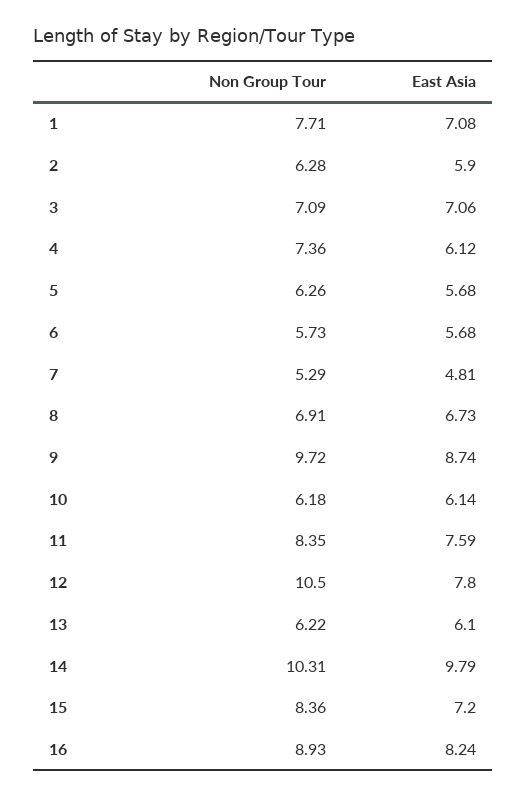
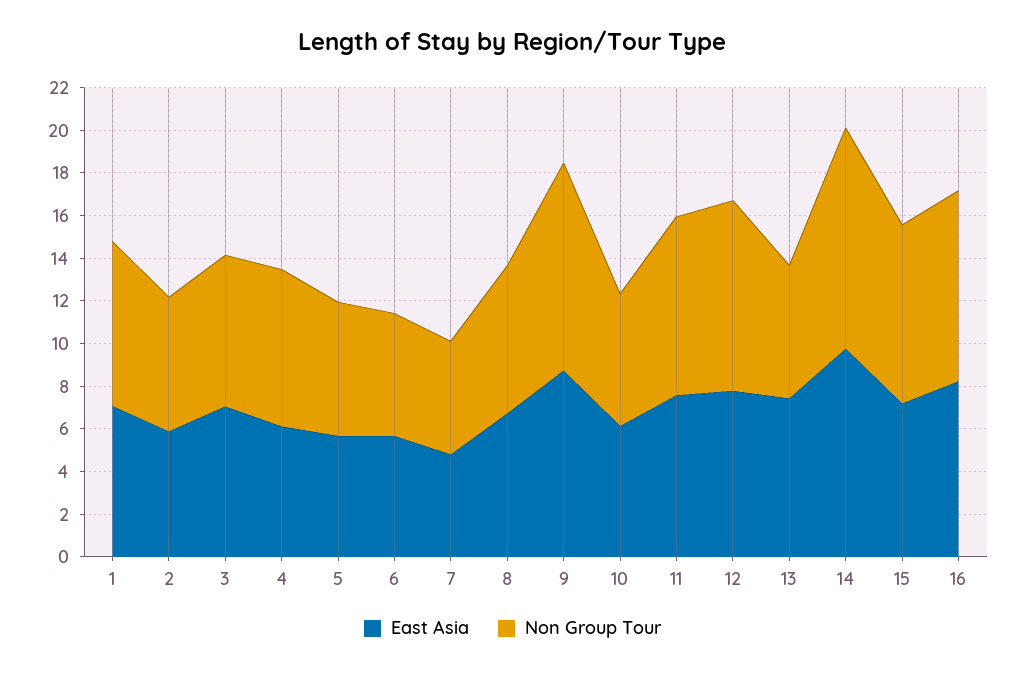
  {
    "Non Group Tour": {
      "1": 7.71,
      "2": 6.28,
      "3": 7.09,
      "4": 7.36,
      "5": 6.26,
      "6": 5.73,
      "7": 5.29,
      "8": 6.91,
      "9": 9.72,
      "10": 6.18,
      "11": 8.35,
-     "12": 10.5,
+     "12": 9,
      "13": 6.22,
      "14": 10.31,
      "15": 8.36,
      "16": 8.93
    },
    "East Asia": {
      "1": 7.08,
      "2": 5.9,
      "3": 7.06,
      "4": 6.12,
      "5": 5.68,
      "6": 5.68,
      "7": 4.81,
      "8": 6.73,
      "9": 8.74,
      "10": 6.14,
      "11": 7.59,
      "12": 7.8,
-     "13": 6.1,
+     "13": 7.5,
      "14": 9.79,
      "15": 7.2,
      "16": 8.24
    }
  }

